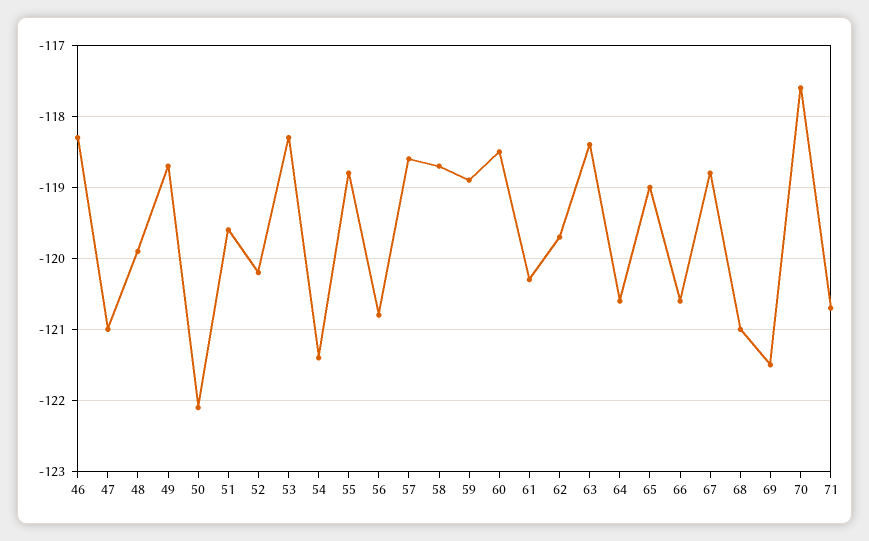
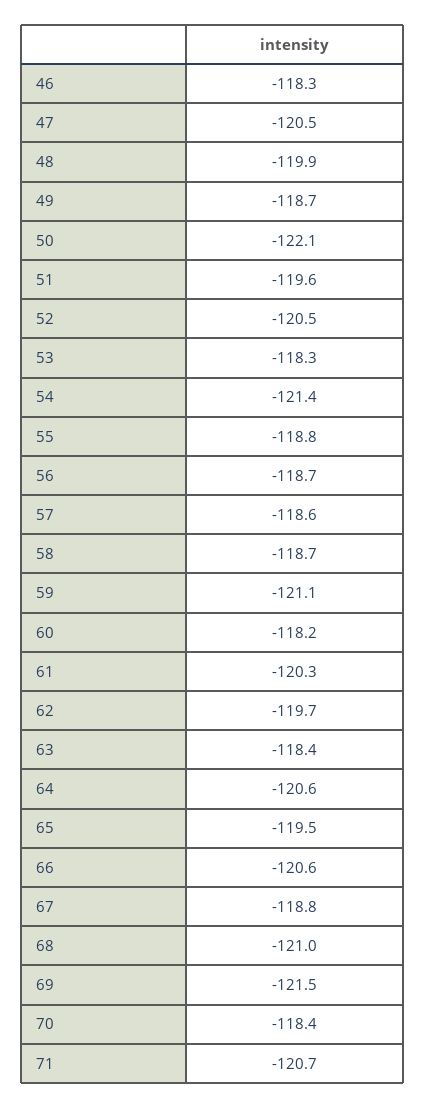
  {
    "46": -118.3,
-   "47": -121,
+   "47": -120.5,
    "48": -119.9,
    "49": -118.7,
    "50": -122.1,
    "51": -119.6,
-   "52": -120.2,
+   "52": -120.5,
    "53": -118.3,
    "54": -121.4,
    "55": -118.8,
-   "56": -120.8,
+   "56": -118.7,
    "57": -118.6,
    "58": -118.7,
-   "59": -118.9,
+   "59": -121.1,
-   "60": -118.5,
+   "60": -118.2,
    "61": -120.3,
    "62": -119.7,
    "63": -118.4,
    "64": -120.6,
-   "65": -119,
+   "65": -119.5,
    "66": -120.6,
    "67": -118.8,
    "68": -121,
    "69": -121.5,
-   "70": -117.6,
+   "70": -118.4,
    "71": -120.7
  }

